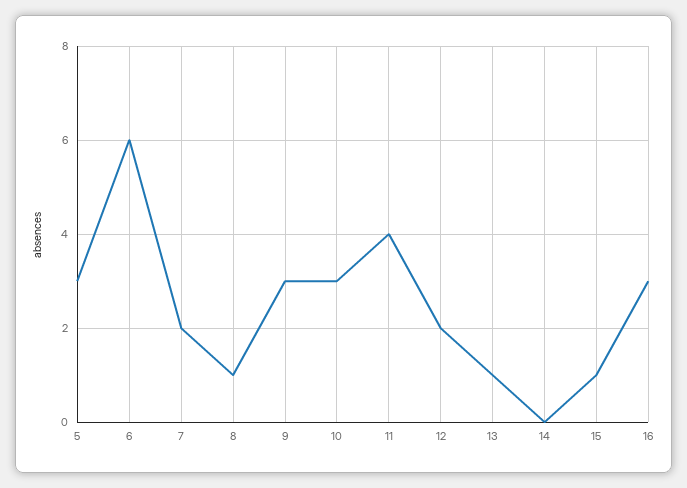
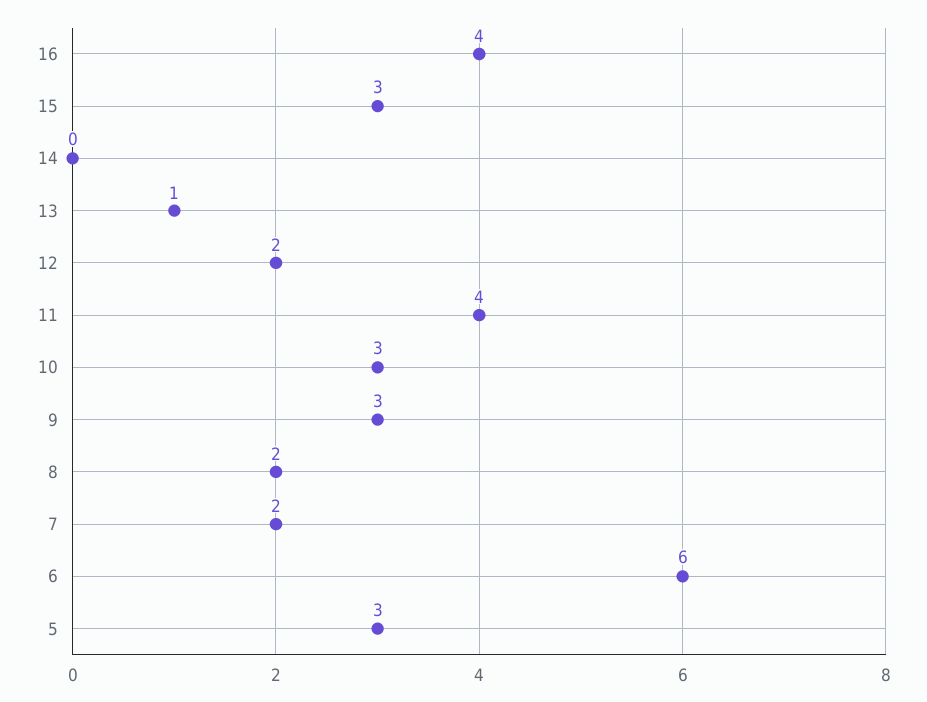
  {
    "5": 3,
    "6": 6,
    "7": 2,
-   "8": 1,
+   "8": 2,
    "9": 3,
    "10": 3,
    "11": 4,
    "12": 2,
    "13": 1,
    "14": 0,
-   "15": 1,
+   "15": 3,
-   "16": 3
+   "16": 4
  }

